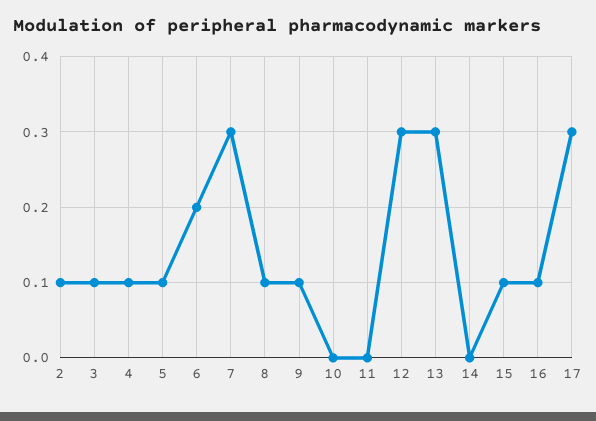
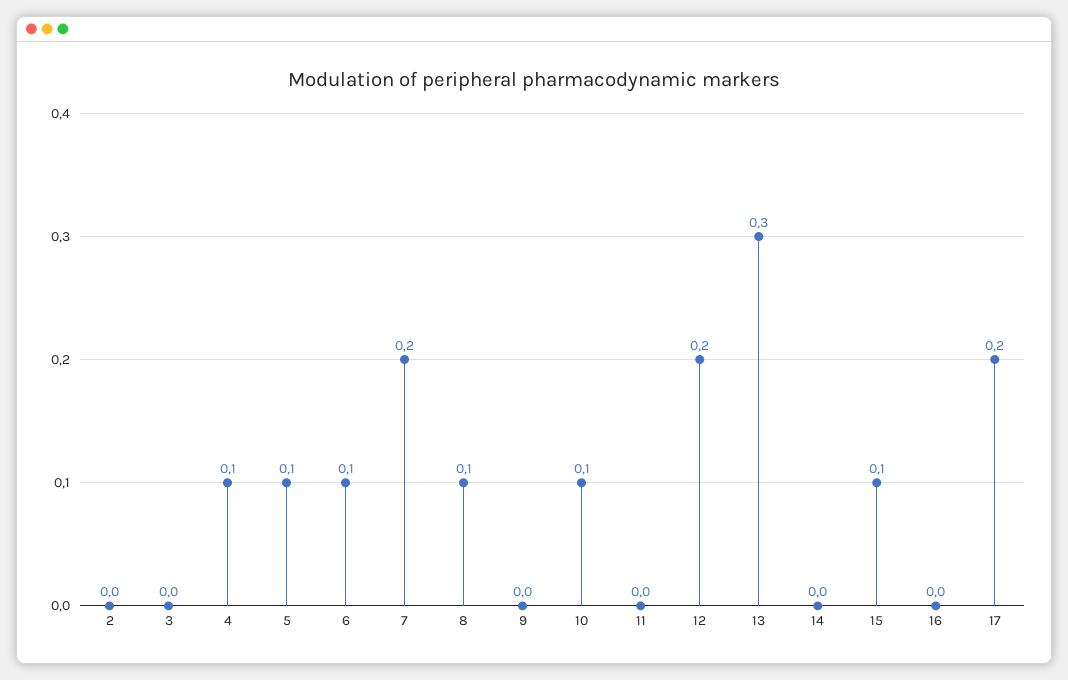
  {
-   "2": 0.1,
+   "2": 0,
-   "3": 0.1,
+   "3": 0,
    "4": 0.1,
    "5": 0.1,
-   "6": 0.2,
+   "6": 0.1,
-   "7": 0.3,
+   "7": 0.2,
    "8": 0.1,
-   "9": 0.1,
+   "9": 0,
-   "10": 0,
+   "10": 0.1,
    "11": 0,
-   "12": 0.3,
+   "12": 0.2,
    "13": 0.3,
    "14": 0,
    "15": 0.1,
-   "16": 0.1,
+   "16": 0,
-   "17": 0.3
+   "17": 0.2
  }

